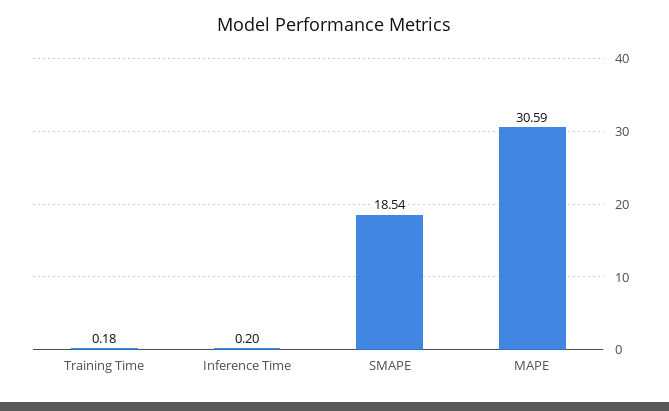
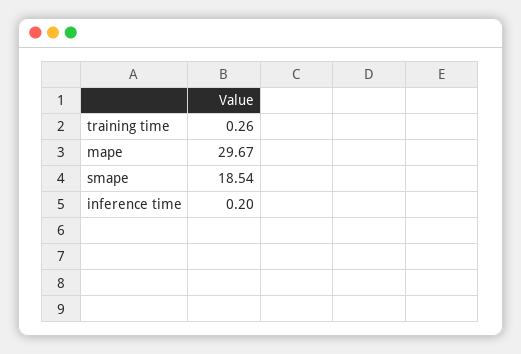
  {
-   "Training Time": 0.18,
+   "Training Time": 0.26,
    "Inference Time": 0.2,
    "SMAPE": 18.54,
-   "MAPE": 30.59
+   "MAPE": 29.67
  }

